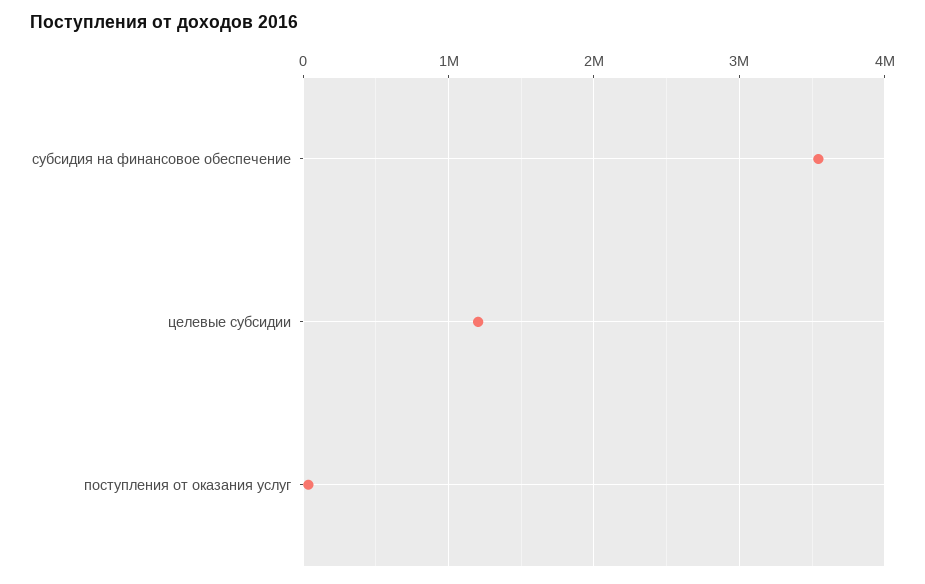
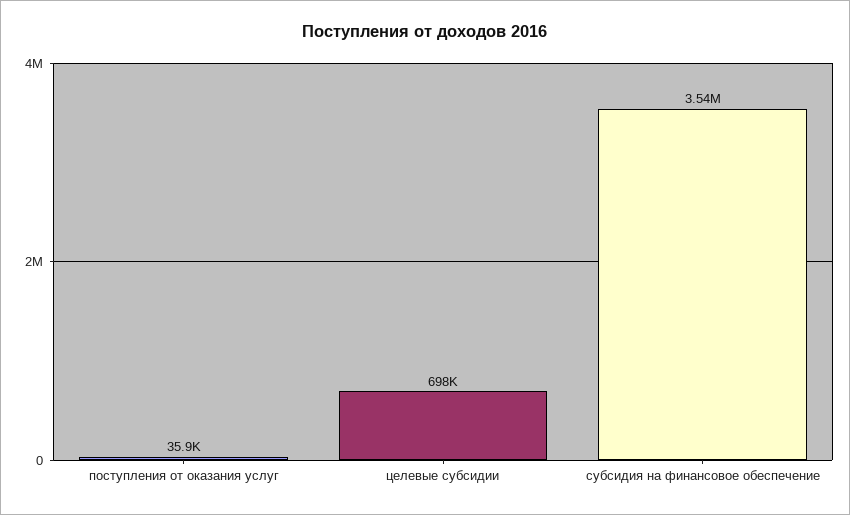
  {
    "субсидия на финансовое обеспечение": 3540000,
-   "целевые субсидии": 1200000,
+   "целевые субсидии": 698000,
    "поступления от оказания услуг": 35900
  }

